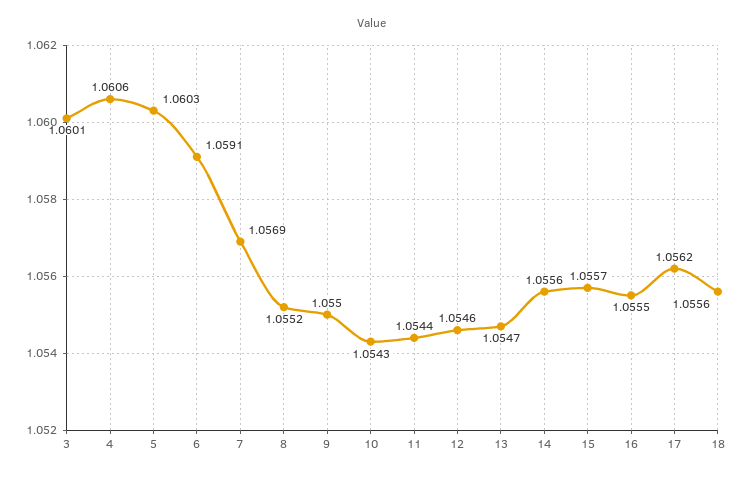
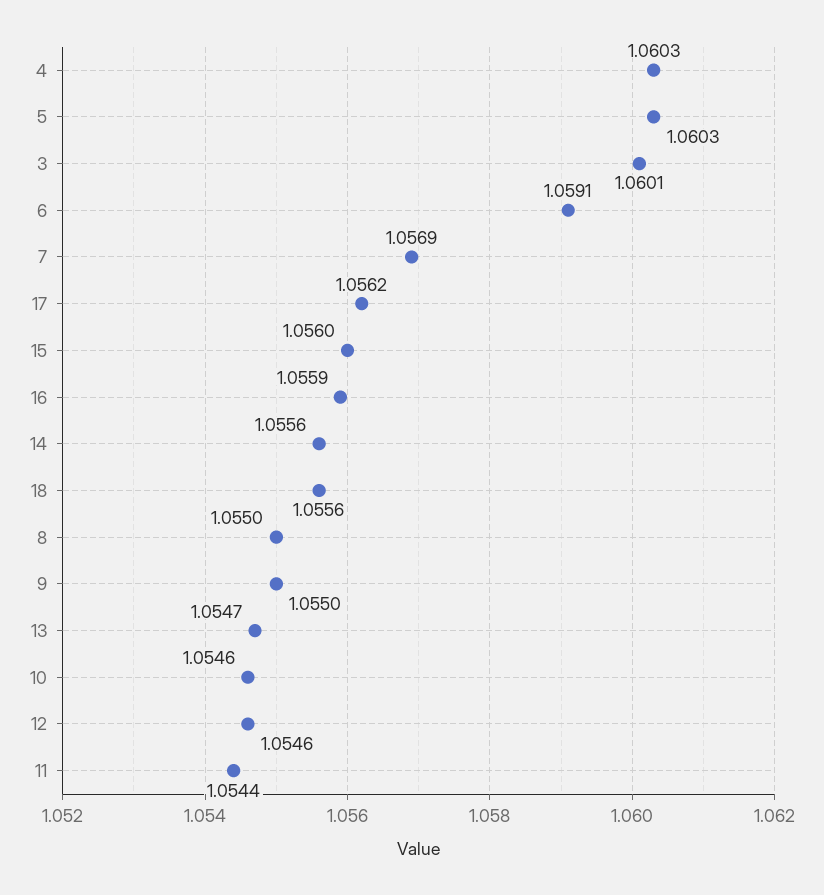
  {
    "3": 1.0601,
-   "4": 1.0606,
+   "4": 1.0603,
    "5": 1.0603,
    "6": 1.0591,
    "7": 1.0569,
-   "8": 1.0552,
+   "8": 1.055,
    "9": 1.055,
-   "10": 1.0543,
+   "10": 1.0546,
    "11": 1.0544,
    "12": 1.0546,
    "13": 1.0547,
    "14": 1.0556,
-   "15": 1.0557,
+   "15": 1.056,
-   "16": 1.0555,
+   "16": 1.0559,
    "17": 1.0562,
    "18": 1.0556
  }

